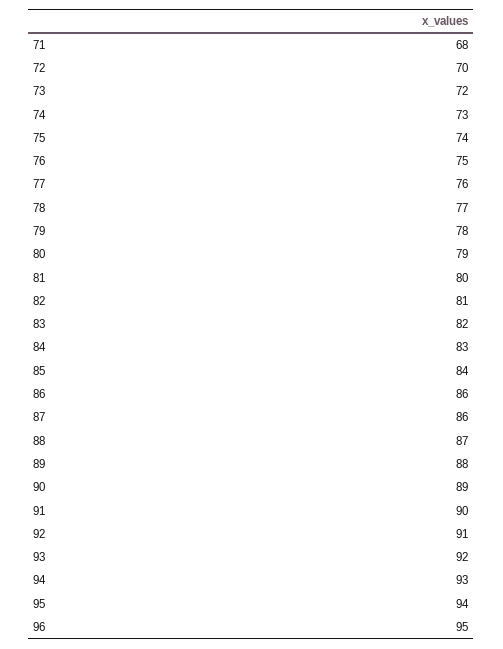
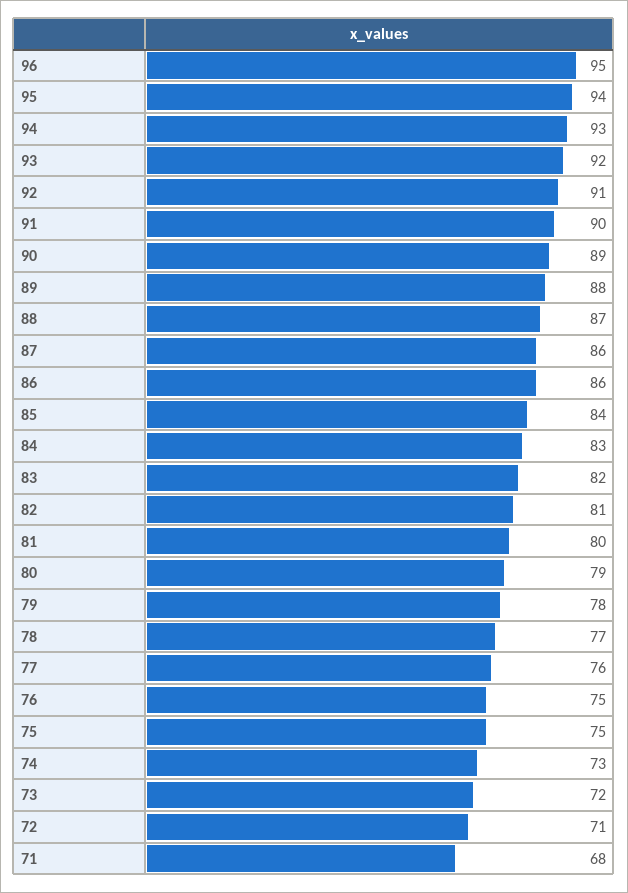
  {
    "71": 68,
-   "72": 70,
+   "72": 71,
    "73": 72,
    "74": 73,
-   "75": 74,
+   "75": 75,
    "76": 75,
    "77": 76,
    "78": 77,
    "79": 78,
    "80": 79,
    "81": 80,
    "82": 81,
    "83": 82,
    "84": 83,
    "85": 84,
    "86": 86,
    "87": 86,
    "88": 87,
    "89": 88,
    "90": 89,
    "91": 90,
    "92": 91,
    "93": 92,
    "94": 93,
    "95": 94,
    "96": 95
  }

